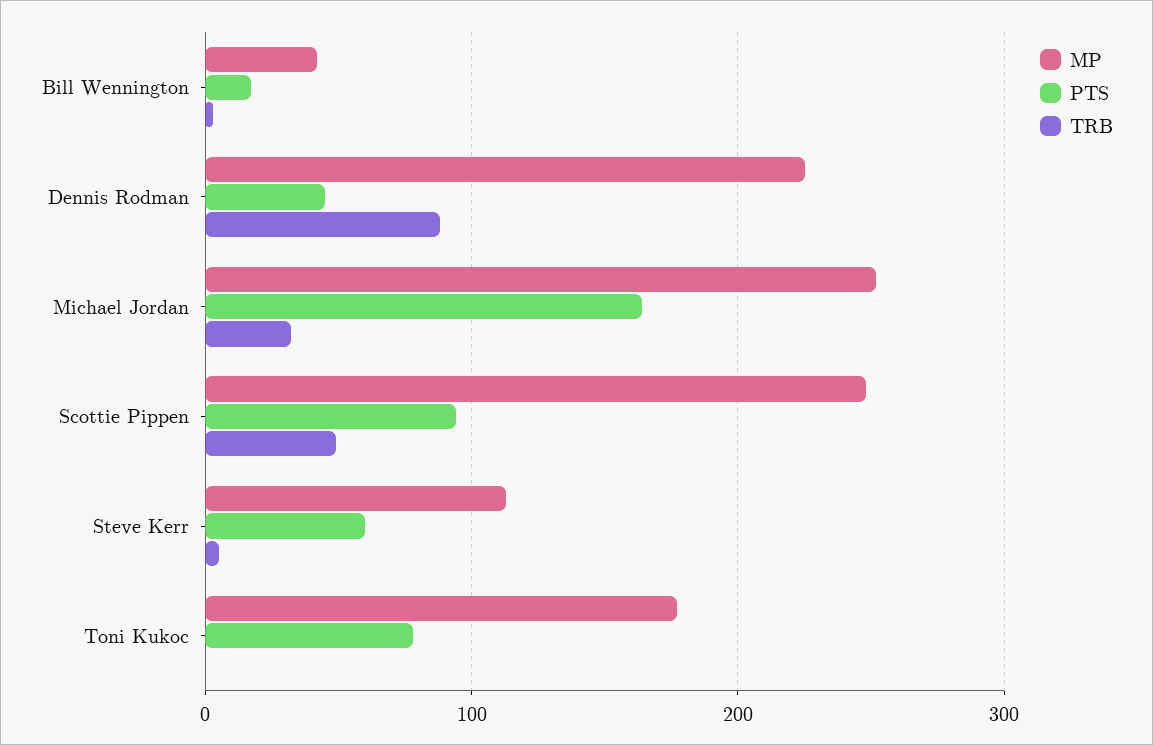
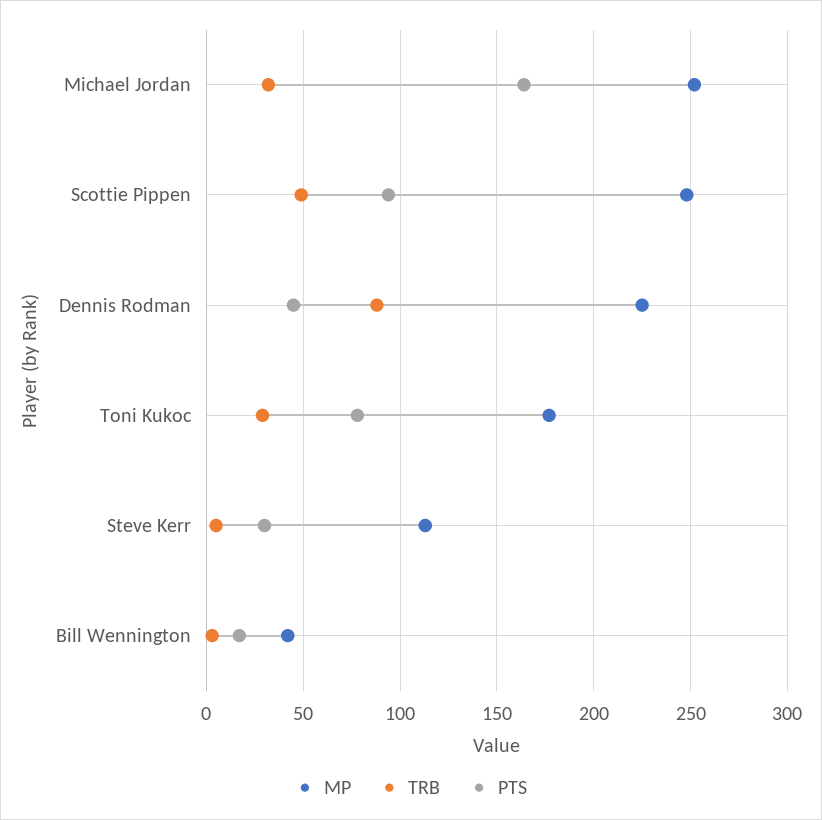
  {
    "MP": {
      "Bill Wennington": 40,
      "Dennis Rodman": 225,
      "Michael Jordan": 250,
      "Scottie Pippen": 250,
      "Steve Kerr": 115,
      "Toni Kukoc": 175
    },
    "PTS": {
      "Bill Wennington": 15,
      "Dennis Rodman": 45,
      "Michael Jordan": 165,
      "Scottie Pippen": 95,
-     "Steve Kerr": 60,
+     "Steve Kerr": 30,
      "Toni Kukoc": 80
    },
    "TRB": {
      "Bill Wennington": 5,
      "Dennis Rodman": 90,
      "Michael Jordan": 30,
      "Scottie Pippen": 50,
      "Steve Kerr": 5,
-     "Toni Kukoc": 0
+     "Toni Kukoc": 30
    }
  }

